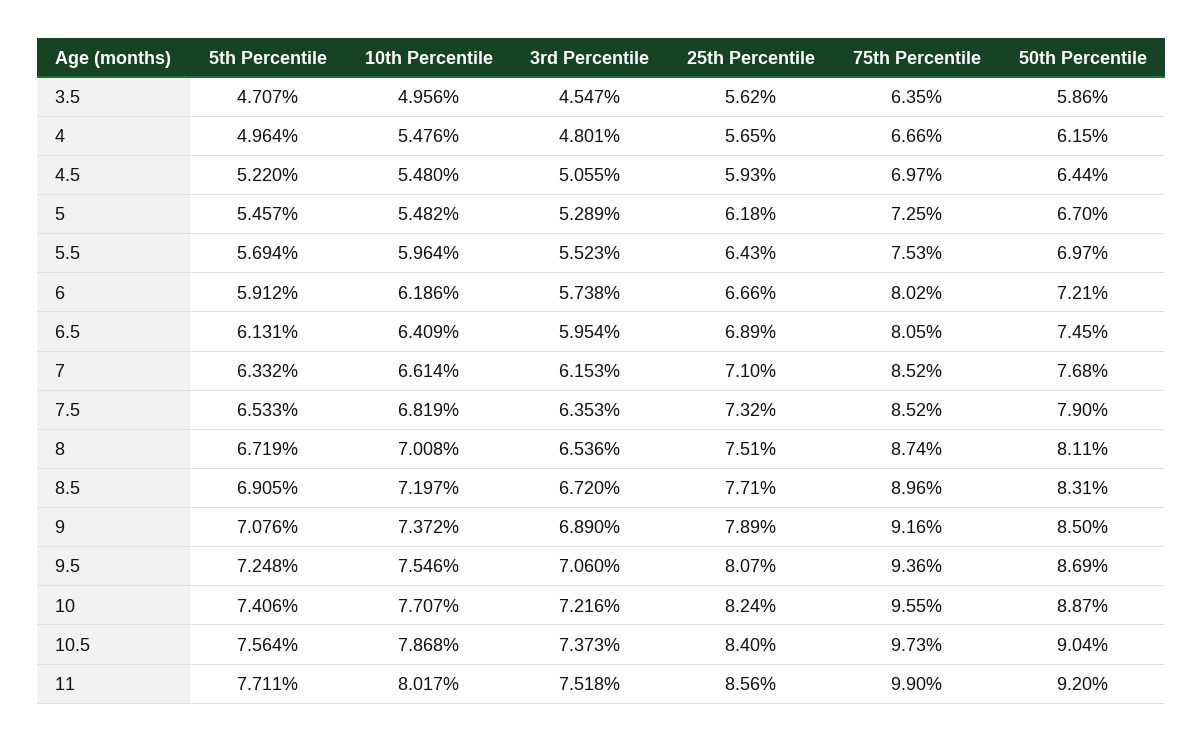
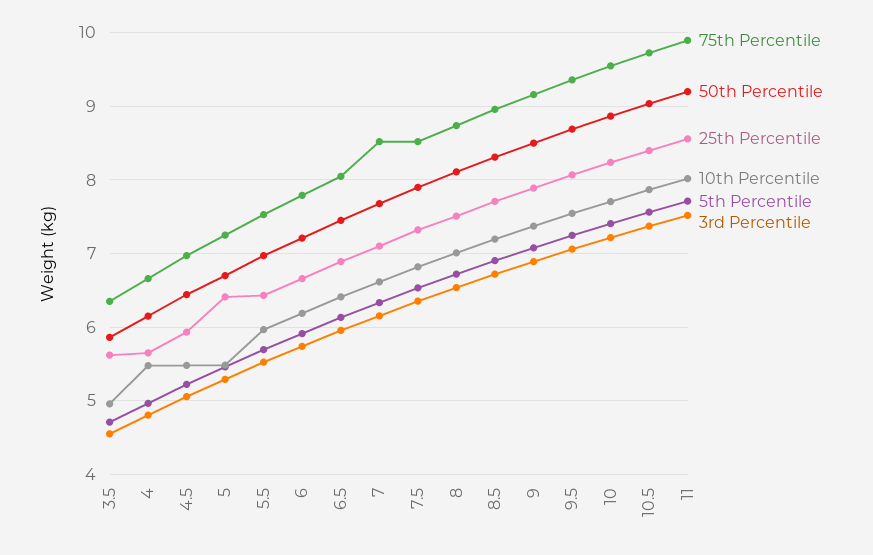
  {
    "5th Percentile": {
      "3.5": 4.707,
      "4": 4.964,
      "4.5": 5.22,
      "5": 5.457,
      "5.5": 5.694,
      "6": 5.912,
      "6.5": 6.131,
      "7": 6.332,
      "7.5": 6.533,
      "8": 6.719,
      "8.5": 6.905,
      "9": 7.076,
      "9.5": 7.248,
      "10": 7.406,
      "10.5": 7.564,
      "11": 7.711
    },
    "10th Percentile": {
      "3.5": 4.956,
      "4": 5.476,
      "4.5": 5.48,
      "5": 5.482,
      "5.5": 5.964,
      "6": 6.186,
      "6.5": 6.409,
      "7": 6.614,
      "7.5": 6.819,
      "8": 7.008,
      "8.5": 7.197,
      "9": 7.372,
      "9.5": 7.546,
      "10": 7.707,
      "10.5": 7.868,
      "11": 8.017
    },
    "3rd Percentile": {
      "3.5": 4.547,
      "4": 4.801,
      "4.5": 5.055,
      "5": 5.289,
      "5.5": 5.523,
      "6": 5.738,
      "6.5": 5.954,
      "7": 6.153,
      "7.5": 6.353,
      "8": 6.536,
      "8.5": 6.72,
      "9": 6.89,
      "9.5": 7.06,
      "10": 7.216,
      "10.5": 7.373,
      "11": 7.518
    },
    "25th Percentile": {
      "3.5": 5.62,
      "4": 5.65,
      "4.5": 5.93,
-     "5": 6.18,
+     "5": 6.4,
      "5.5": 6.43,
      "6": 6.66,
      "6.5": 6.89,
      "7": 7.1,
      "7.5": 7.32,
      "8": 7.51,
      "8.5": 7.71,
      "9": 7.89,
      "9.5": 8.07,
      "10": 8.24,
      "10.5": 8.4,
      "11": 8.56
    },
    "75th Percentile": {
      "3.5": 6.35,
      "4": 6.66,
      "4.5": 6.97,
      "5": 7.25,
      "5.5": 7.53,
-     "6": 8.02,
+     "6": 7.8,
      "6.5": 8.05,
      "7": 8.52,
      "7.5": 8.52,
      "8": 8.74,
      "8.5": 8.96,
      "9": 9.16,
      "9.5": 9.36,
      "10": 9.55,
      "10.5": 9.73,
      "11": 9.9
    },
    "50th Percentile": {
      "3.5": 5.86,
      "4": 6.15,
      "4.5": 6.44,
      "5": 6.7,
      "5.5": 6.97,
      "6": 7.21,
      "6.5": 7.45,
      "7": 7.68,
      "7.5": 7.9,
      "8": 8.11,
      "8.5": 8.31,
      "9": 8.5,
      "9.5": 8.69,
      "10": 8.87,
      "10.5": 9.04,
      "11": 9.2
    }
  }

